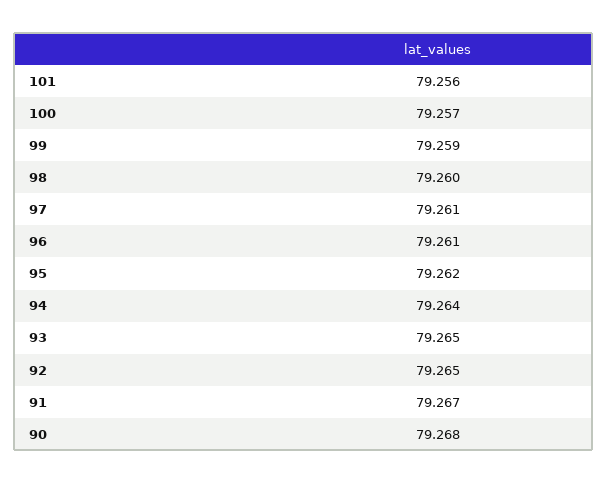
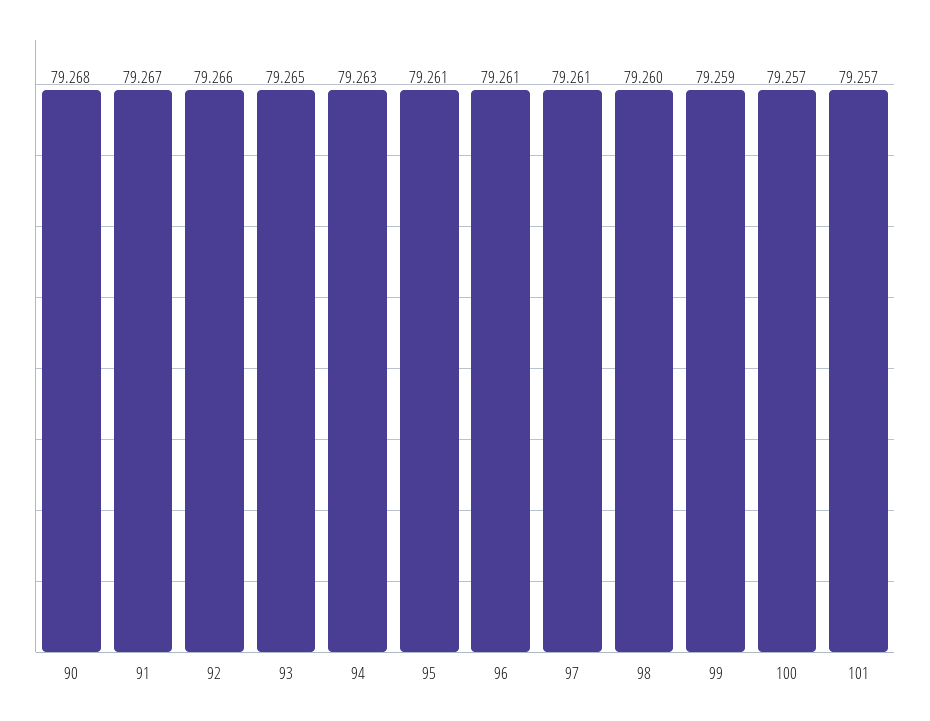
  {
-   "101": 79.256,
+   "101": 79.257,
    "100": 79.257,
    "99": 79.259,
    "98": 79.26,
    "97": 79.261,
    "96": 79.261,
-   "95": 79.262,
+   "95": 79.261,
-   "94": 79.264,
+   "94": 79.263,
    "93": 79.265,
-   "92": 79.265,
+   "92": 79.266,
    "91": 79.267,
    "90": 79.268
  }

